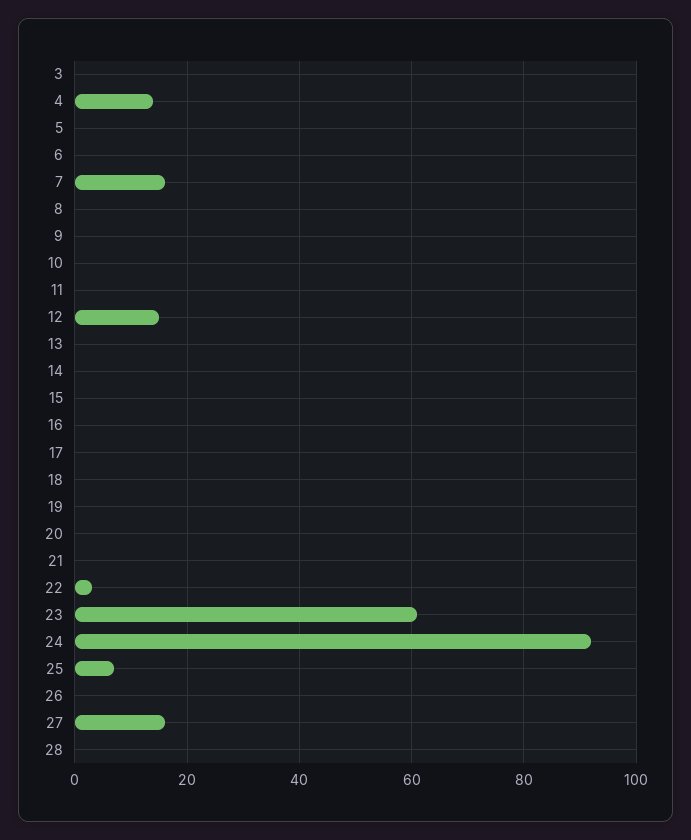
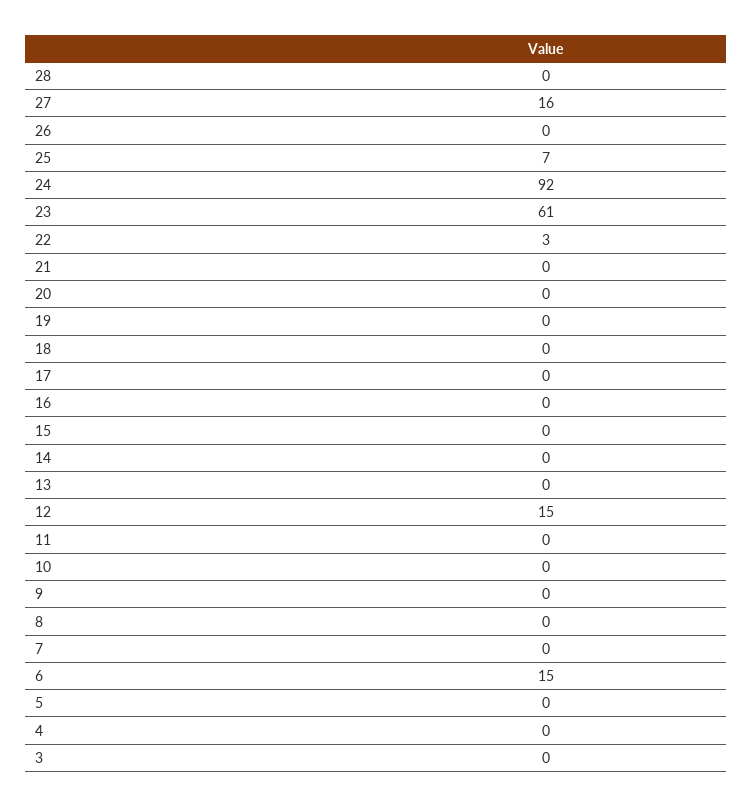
  {
    "3": 0,
-   "4": 15,
+   "4": 0,
    "5": 0,
-   "6": 0,
+   "6": 15,
-   "7": 15,
+   "7": 0,
    "8": 0,
    "9": 0,
    "10": 0,
    "11": 0,
    "12": 15,
    "13": 0,
    "14": 0,
    "15": 0,
    "16": 0,
    "17": 0,
    "18": 0,
    "19": 0,
    "20": 0,
    "21": 0,
    "22": 3,
    "23": 61,
    "24": 92,
    "25": 7,
    "26": 0,
    "27": 16,
    "28": 0
  }

